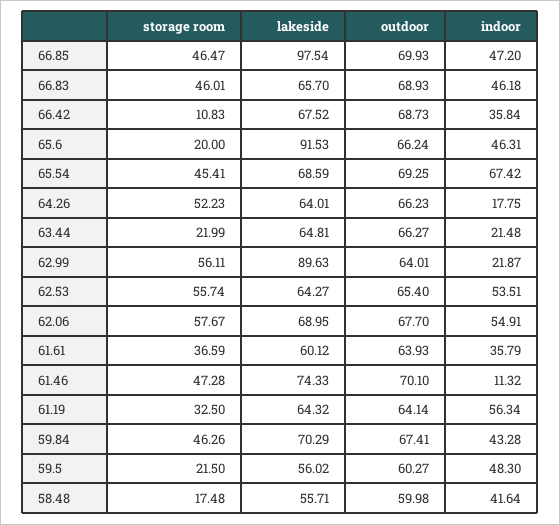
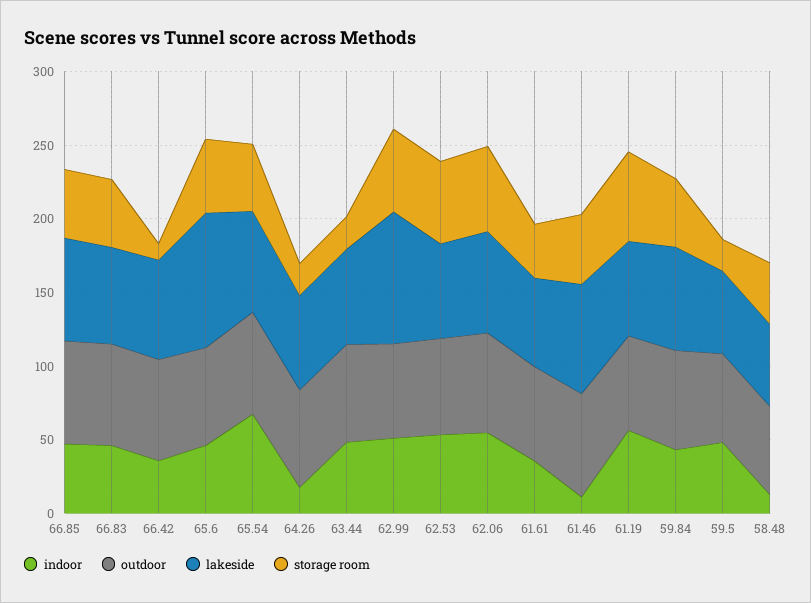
  {
    "storage room": {
      "66.85": 46.47,
      "66.83": 46.01,
      "66.42": 10.83,
-     "65.6": 20,
+     "65.6": 50,
      "65.54": 45.41,
-     "64.26": 52.23,
+     "64.26": 20,
      "63.44": 21.99,
      "62.99": 56.11,
      "62.53": 55.74,
      "62.06": 57.67,
      "61.61": 36.59,
      "61.46": 47.28,
-     "61.19": 32.5,
+     "61.19": 60,
      "59.84": 46.26,
      "59.5": 21.5,
-     "58.48": 17.48
+     "58.48": 40
    },
    "lakeside": {
-     "66.85": 97.54,
+     "66.85": 70,
      "66.83": 65.7,
      "66.42": 67.52,
      "65.6": 91.53,
      "65.54": 68.59,
      "64.26": 64.01,
      "63.44": 64.81,
      "62.99": 89.63,
      "62.53": 64.27,
      "62.06": 68.95,
      "61.61": 60.12,
      "61.46": 74.33,
      "61.19": 64.32,
      "59.84": 70.29,
      "59.5": 56.02,
      "58.48": 55.71
    },
    "outdoor": {
      "66.85": 69.93,
      "66.83": 68.93,
      "66.42": 68.73,
      "65.6": 66.24,
      "65.54": 69.25,
      "64.26": 66.23,
      "63.44": 66.27,
      "62.99": 64.01,
      "62.53": 65.4,
      "62.06": 67.7,
      "61.61": 63.93,
      "61.46": 70.1,
      "61.19": 64.14,
      "59.84": 67.41,
      "59.5": 60.27,
      "58.48": 59.98
    },
    "indoor": {
      "66.85": 47.2,
      "66.83": 46.18,
      "66.42": 35.84,
      "65.6": 46.31,
      "65.54": 67.42,
      "64.26": 17.75,
-     "63.44": 21.48,
+     "63.44": 50,
-     "62.99": 21.87,
+     "62.99": 50,
      "62.53": 53.51,
      "62.06": 54.91,
      "61.61": 35.79,
      "61.46": 11.32,
      "61.19": 56.34,
      "59.84": 43.28,
      "59.5": 48.3,
-     "58.48": 41.64
+     "58.48": 10
    }
  }

